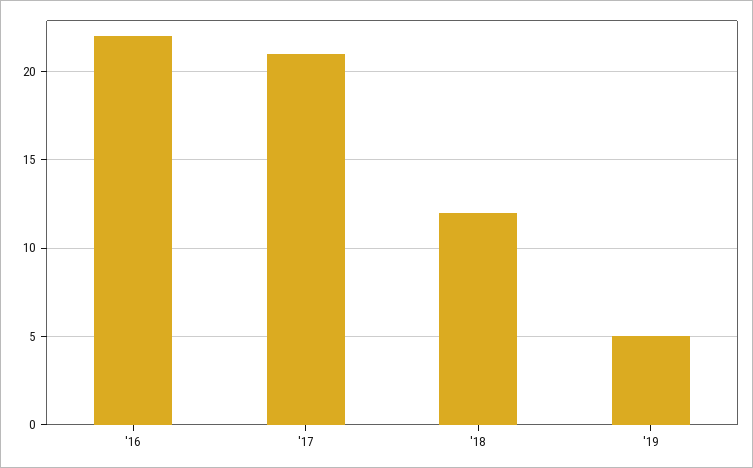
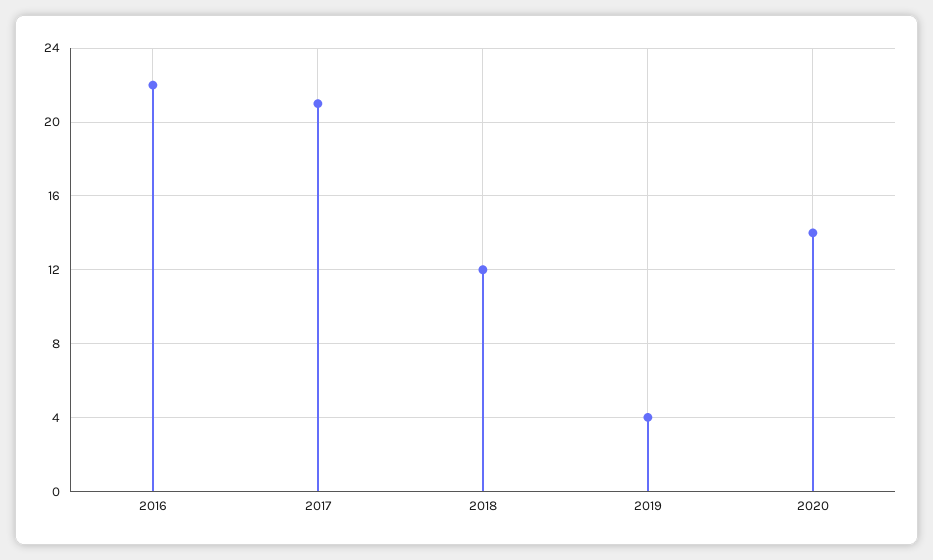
  {
    "'16": 22,
    "'17": 21,
    "'18": 12,
-   "'19": 5
+   "'19": 4,
+   "2020": 14
  }

